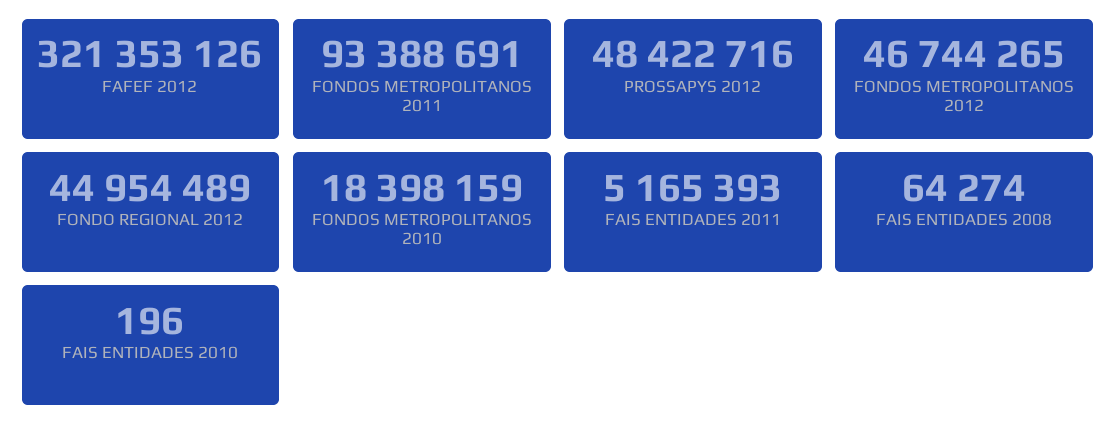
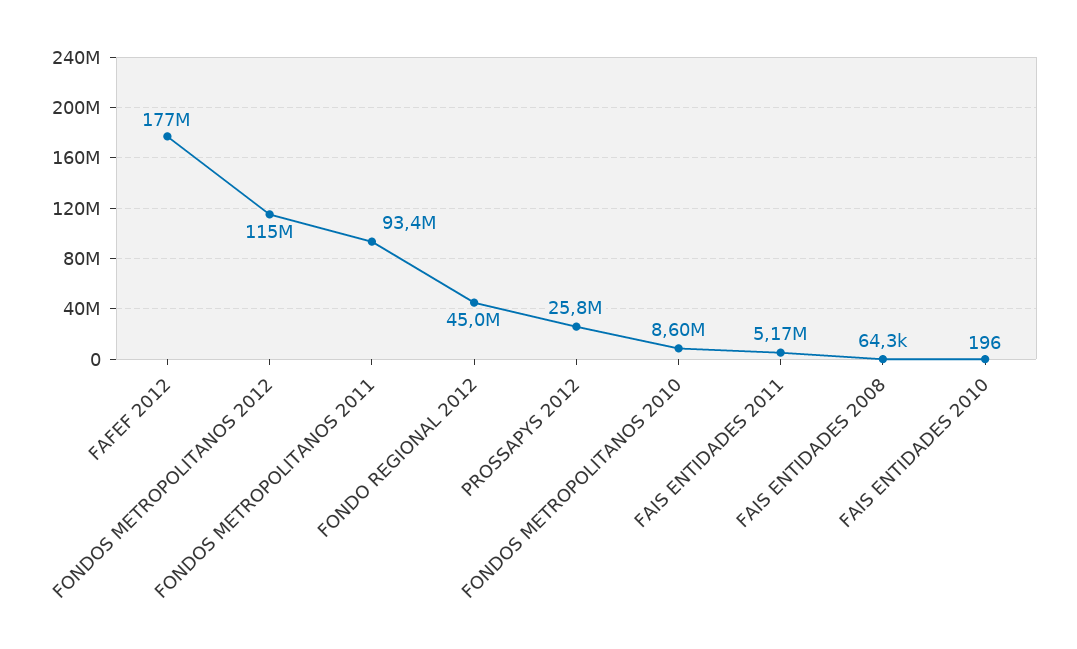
  {
-   "FAFEF 2012": 321353126,
+   "FAFEF 2012": 177000000,
    "FONDOS METROPOLITANOS 2011": 93388691,
-   "PROSSAPYS 2012": 48422716,
+   "PROSSAPYS 2012": 25800000,
-   "FONDOS METROPOLITANOS 2012": 46744265,
+   "FONDOS METROPOLITANOS 2012": 115000000,
    "FONDO REGIONAL 2012": 44954489,
-   "FONDOS METROPOLITANOS 2010": 18398159,
+   "FONDOS METROPOLITANOS 2010": 8600000,
    "FAIS ENTIDADES 2011": 5165393,
    "FAIS ENTIDADES 2008": 64274,
    "FAIS ENTIDADES 2010": 196
  }

